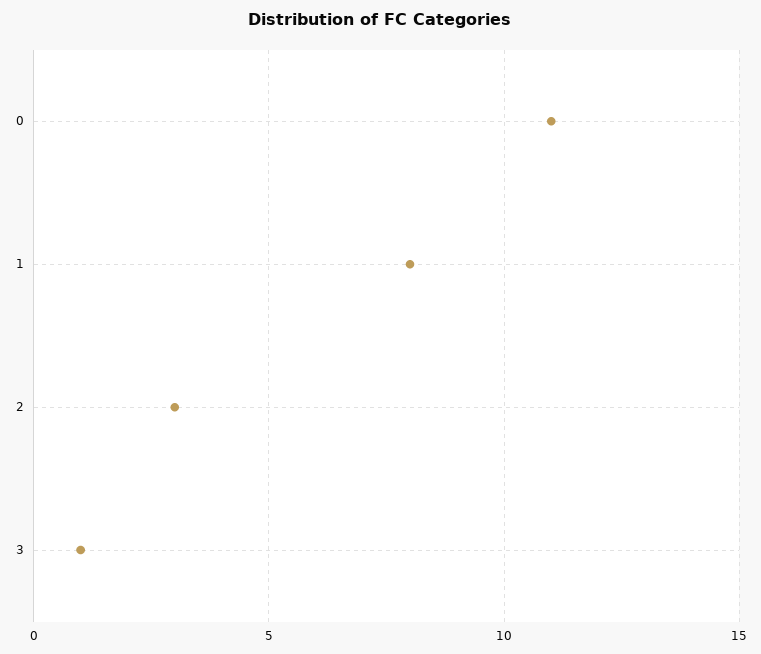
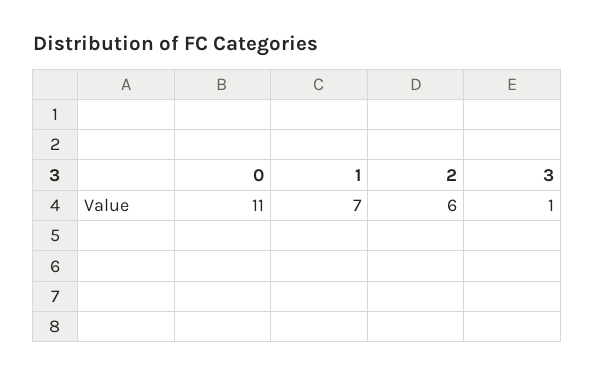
  {
    "0": 11,
-   "1": 8,
+   "1": 7,
-   "2": 3,
+   "2": 6,
    "3": 1
  }

